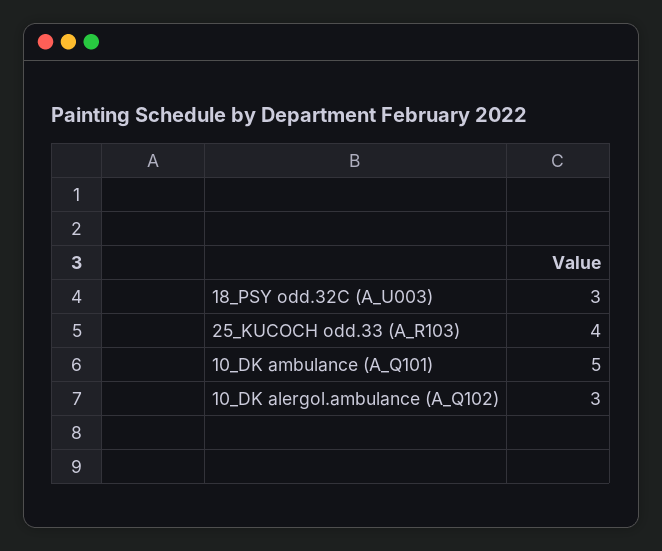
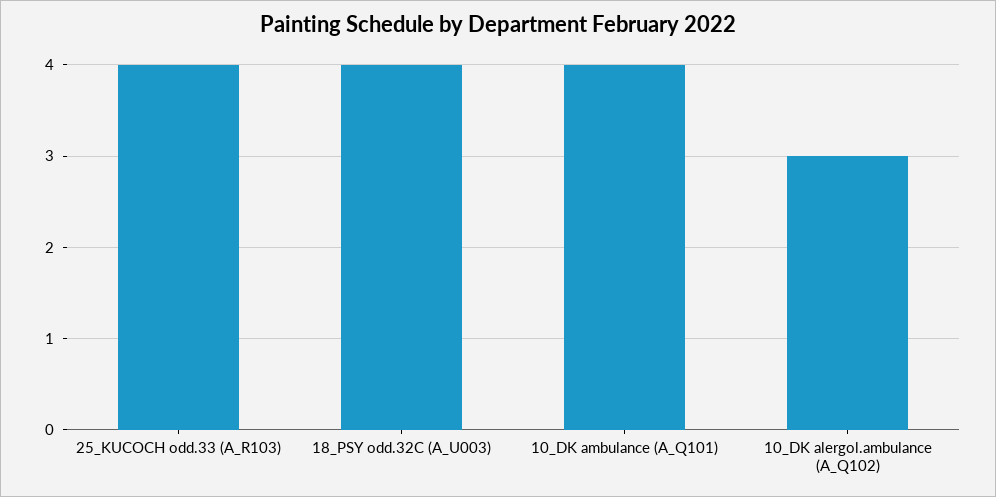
  {
-   "18_PSY odd.32C (A_U003)": 3,
+   "18_PSY odd.32C (A_U003)": 4,
    "25_KUCOCH odd.33 (A_R103)": 4,
-   "10_DK ambulance (A_Q101)": 5,
+   "10_DK ambulance (A_Q101)": 4,
    "10_DK alergol.ambulance (A_Q102)": 3
  }

